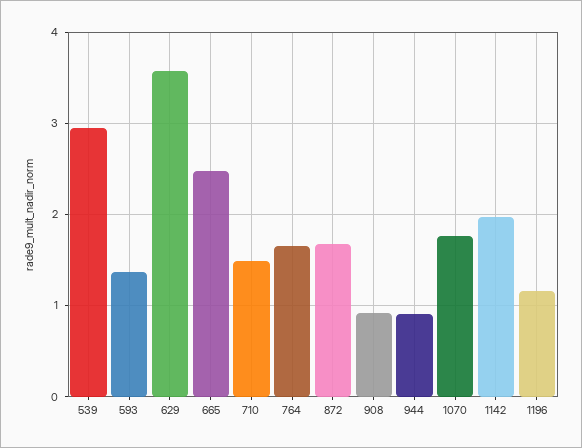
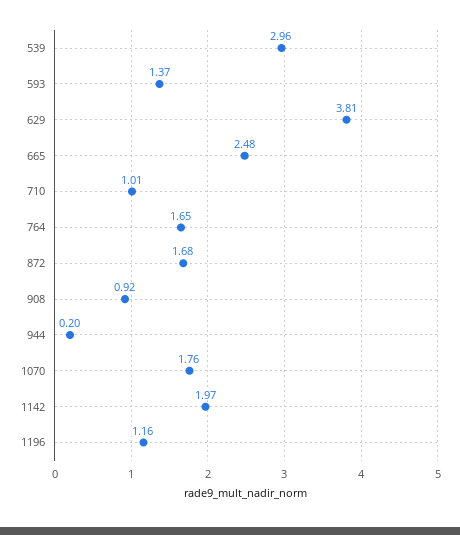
  {
    "539": 2.96,
    "593": 1.37,
-   "629": 3.6,
+   "629": 3.81,
    "665": 2.48,
-   "710": 1.5,
+   "710": 1.01,
    "764": 1.65,
    "872": 1.68,
    "908": 0.92,
-   "944": 0.9,
+   "944": 0.2,
    "1070": 1.76,
    "1142": 1.97,
    "1196": 1.16
  }

